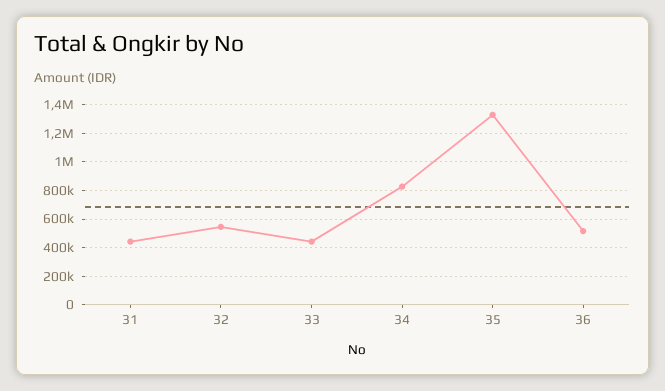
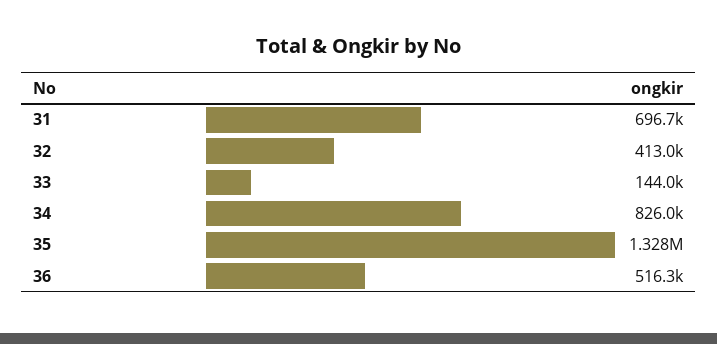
  {
-   "31": 450000,
+   "31": 696700,
-   "32": 550000,
+   "32": 413000,
-   "33": 450000,
+   "33": 144000,
    "34": 826000,
    "35": 1328000,
    "36": 516300
  }

